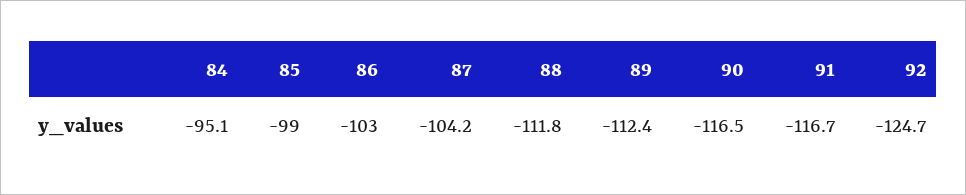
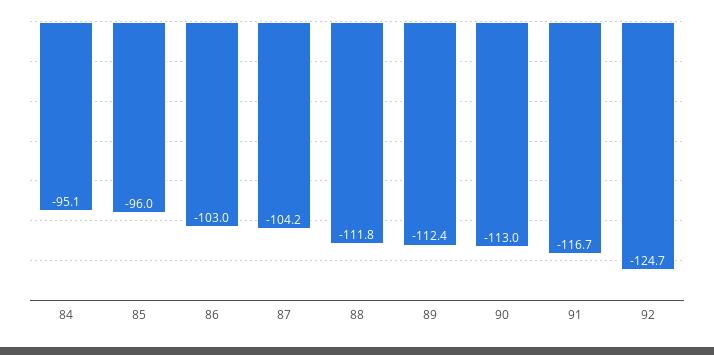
  {
    "84": -95.1,
-   "85": -99,
+   "85": -96,
    "86": -103,
    "87": -104.2,
    "88": -111.8,
    "89": -112.4,
-   "90": -116.5,
+   "90": -113,
    "91": -116.7,
    "92": -124.7
  }

